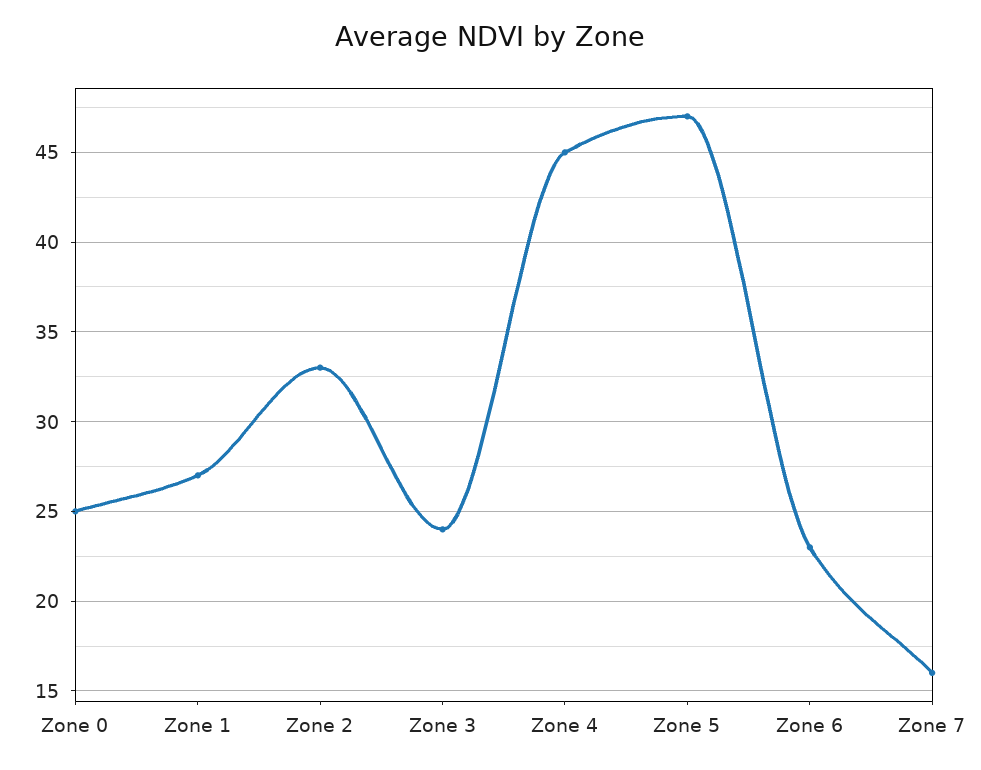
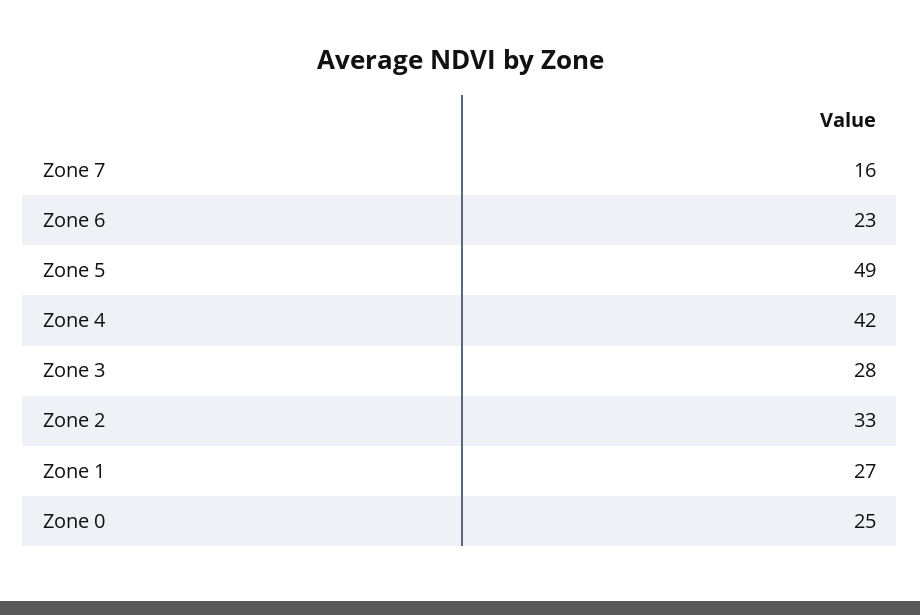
  {
    "Zone 0": 25,
    "Zone 1": 27,
    "Zone 2": 33,
-   "Zone 3": 24,
+   "Zone 3": 28,
-   "Zone 4": 45,
+   "Zone 4": 42,
-   "Zone 5": 47,
+   "Zone 5": 49,
    "Zone 6": 23,
    "Zone 7": 16
  }

